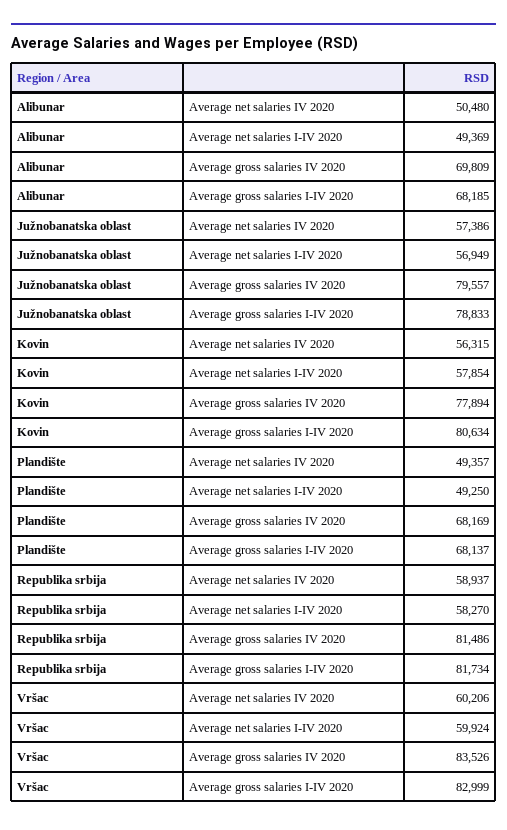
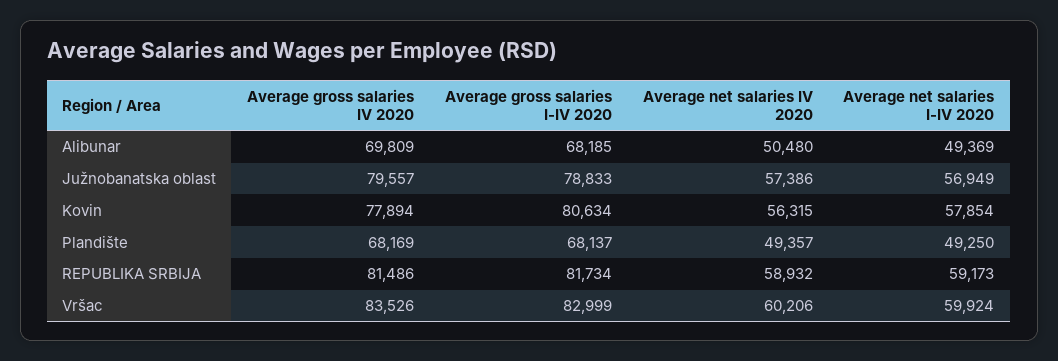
  {
    "Alibunar": {
      "Average net salaries IV 2020": 50480,
      "Average net salaries I-IV 2020": 49369,
      "Average gross salaries IV 2020": 69809,
      "Average gross salaries I-IV 2020": 68185
    },
    "Južnobanatska oblast": {
      "Average net salaries IV 2020": 57386,
      "Average net salaries I-IV 2020": 56949,
      "Average gross salaries IV 2020": 79557,
      "Average gross salaries I-IV 2020": 78833
    },
    "Kovin": {
      "Average net salaries IV 2020": 56315,
      "Average net salaries I-IV 2020": 57854,
      "Average gross salaries IV 2020": 77894,
      "Average gross salaries I-IV 2020": 80634
    },
    "Plandište": {
      "Average net salaries IV 2020": 49357,
      "Average net salaries I-IV 2020": 49250,
      "Average gross salaries IV 2020": 68169,
      "Average gross salaries I-IV 2020": 68137
    },
    "Republika srbija": {
-     "Average net salaries IV 2020": 58937,
+     "Average net salaries IV 2020": 58932,
-     "Average net salaries I-IV 2020": 58270,
+     "Average net salaries I-IV 2020": 59173,
      "Average gross salaries IV 2020": 81486,
      "Average gross salaries I-IV 2020": 81734
    },
    "Vršac": {
      "Average net salaries IV 2020": 60206,
      "Average net salaries I-IV 2020": 59924,
      "Average gross salaries IV 2020": 83526,
      "Average gross salaries I-IV 2020": 82999
    }
  }

